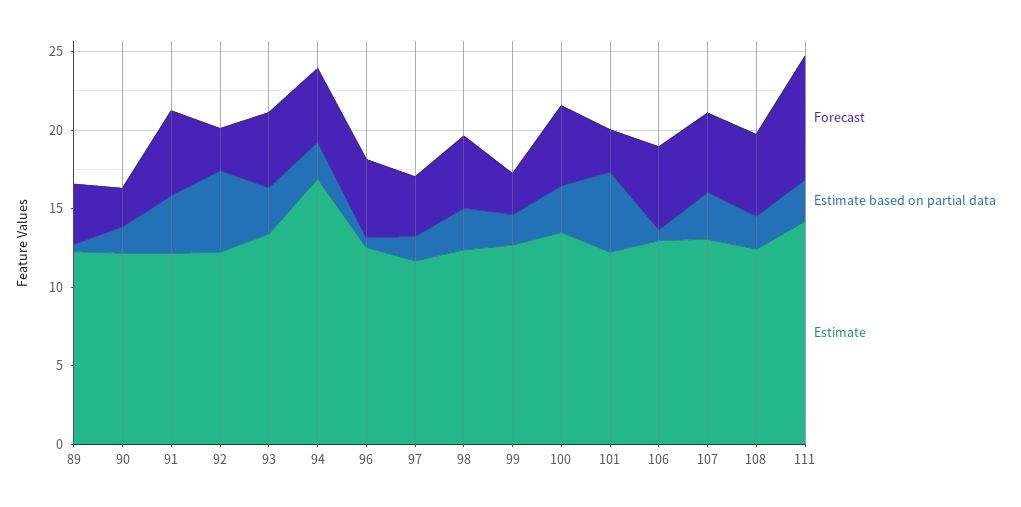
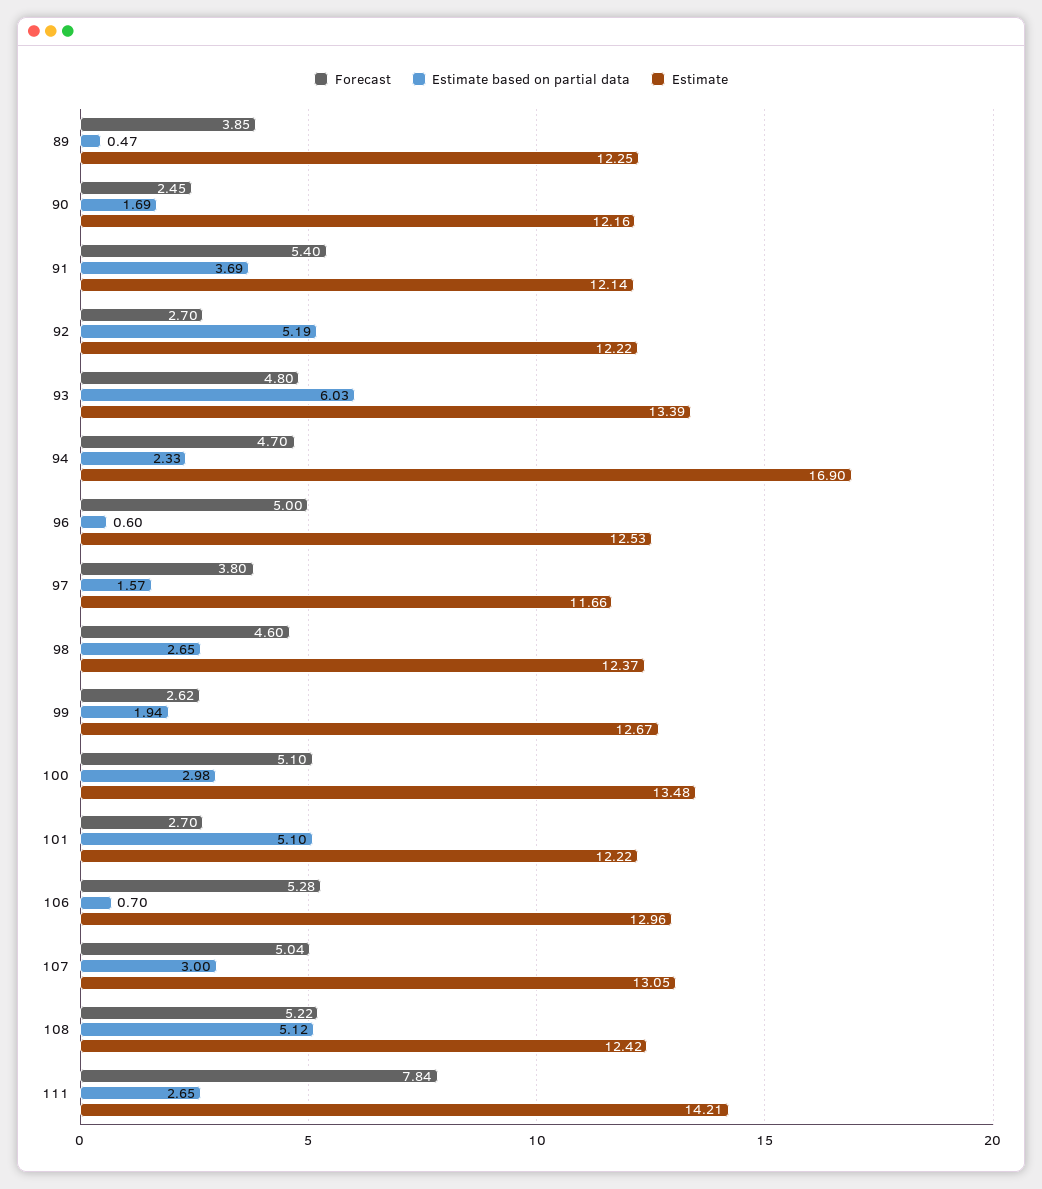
  {
    "Forecast": {
      "89": 3.85,
      "90": 2.45,
      "91": 5.4,
      "92": 2.7,
      "93": 4.8,
      "94": 4.7,
      "96": 5,
      "97": 3.8,
      "98": 4.6,
      "99": 2.62,
      "100": 5.1,
      "101": 2.7,
      "106": 5.28,
      "107": 5.04,
      "108": 5.22,
      "111": 7.84
    },
    "Estimate based on partial data": {
      "89": 0.47,
      "90": 1.69,
      "91": 3.69,
      "92": 5.19,
-     "93": 3,
+     "93": 6.03,
      "94": 2.33,
      "96": 0.6,
      "97": 1.57,
      "98": 2.65,
      "99": 1.94,
      "100": 2.98,
      "101": 5.1,
      "106": 0.7,
      "107": 3,
-     "108": 2,
+     "108": 5.12,
      "111": 2.65
    },
    "Estimate": {
      "89": 12.25,
      "90": 12.16,
      "91": 12.14,
      "92": 12.22,
      "93": 13.39,
      "94": 16.9,
      "96": 12.53,
      "97": 11.66,
      "98": 12.37,
      "99": 12.67,
      "100": 13.48,
      "101": 12.22,
      "106": 12.96,
      "107": 13.05,
      "108": 12.42,
      "111": 14.21
    }
  }

